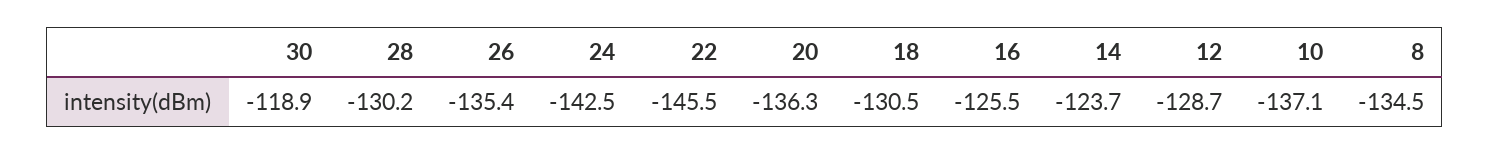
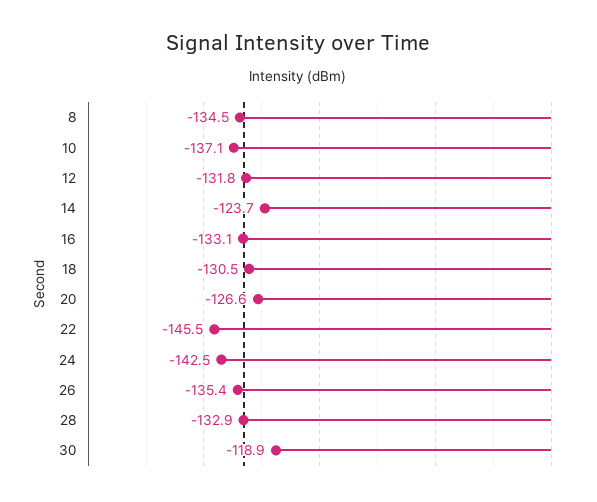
  {
    "30": -118.9,
-   "28": -130.2,
+   "28": -132.9,
    "26": -135.4,
    "24": -142.5,
    "22": -145.5,
-   "20": -136.3,
+   "20": -126.6,
    "18": -130.5,
-   "16": -125.5,
+   "16": -133.1,
    "14": -123.7,
-   "12": -128.7,
+   "12": -131.8,
    "10": -137.1,
    "8": -134.5
  }

